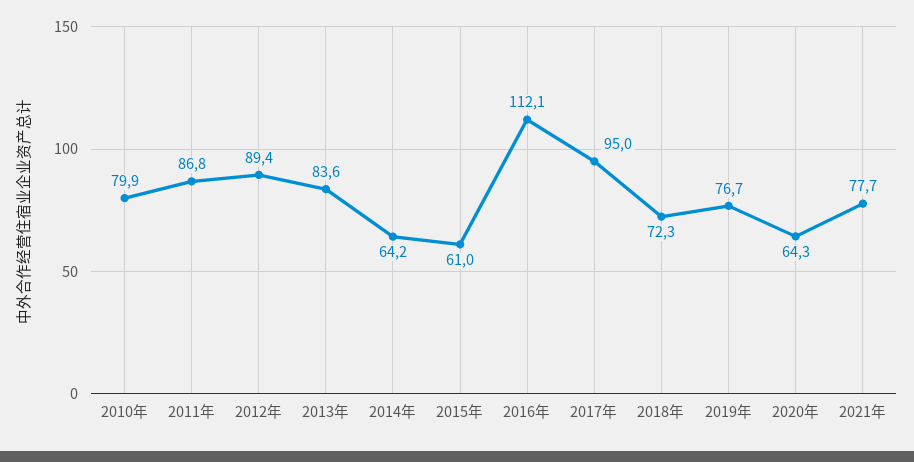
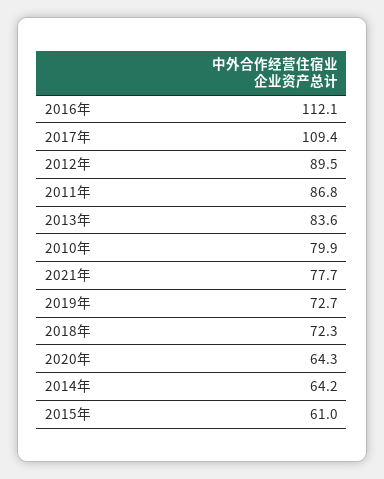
  {
    "2010年": 79.9,
    "2011年": 86.8,
-   "2012年": 89.4,
+   "2012年": 89.5,
    "2013年": 83.6,
    "2014年": 64.2,
    "2015年": 61,
    "2016年": 112.1,
-   "2017年": 95,
+   "2017年": 109.4,
    "2018年": 72.3,
-   "2019年": 76.7,
+   "2019年": 72.7,
    "2020年": 64.3,
    "2021年": 77.7
  }

